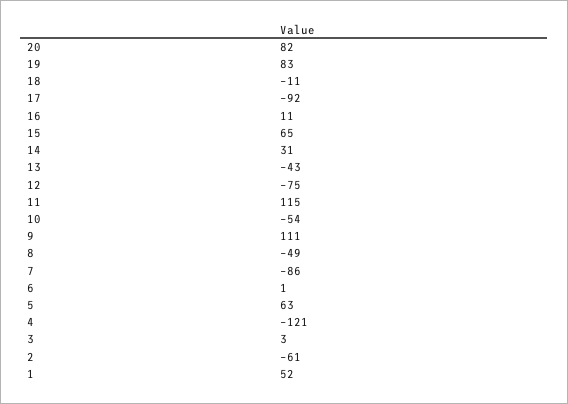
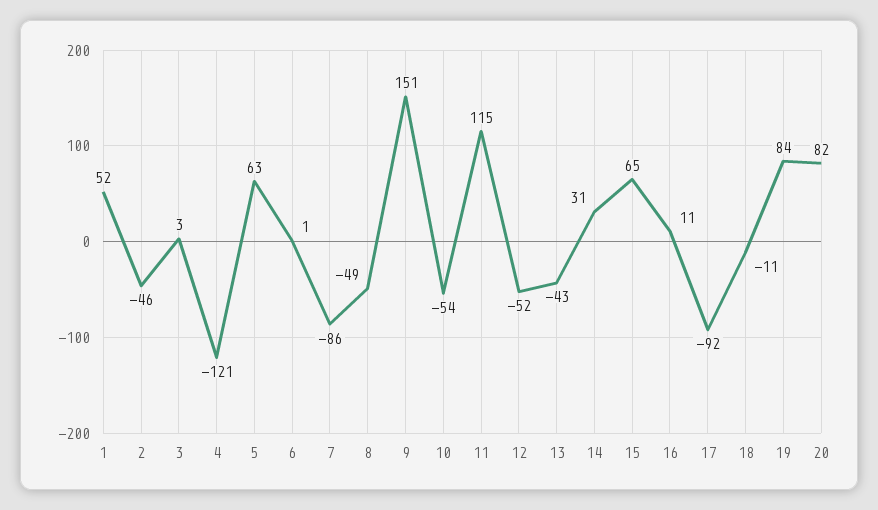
  {
    "20": 82,
-   "19": 83,
+   "19": 84,
    "18": -11,
    "17": -92,
    "16": 11,
    "15": 65,
    "14": 31,
    "13": -43,
-   "12": -75,
+   "12": -52,
    "11": 115,
    "10": -54,
-   "9": 111,
+   "9": 151,
    "8": -49,
    "7": -86,
    "6": 1,
    "5": 63,
    "4": -121,
    "3": 3,
-   "2": -61,
+   "2": -46,
    "1": 52
  }

